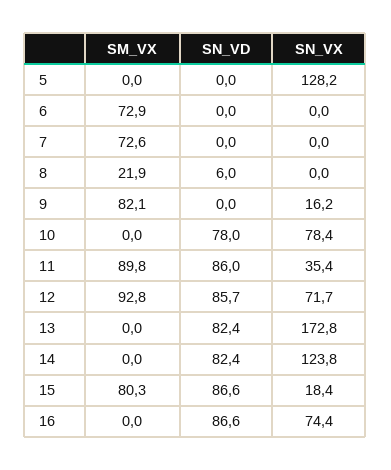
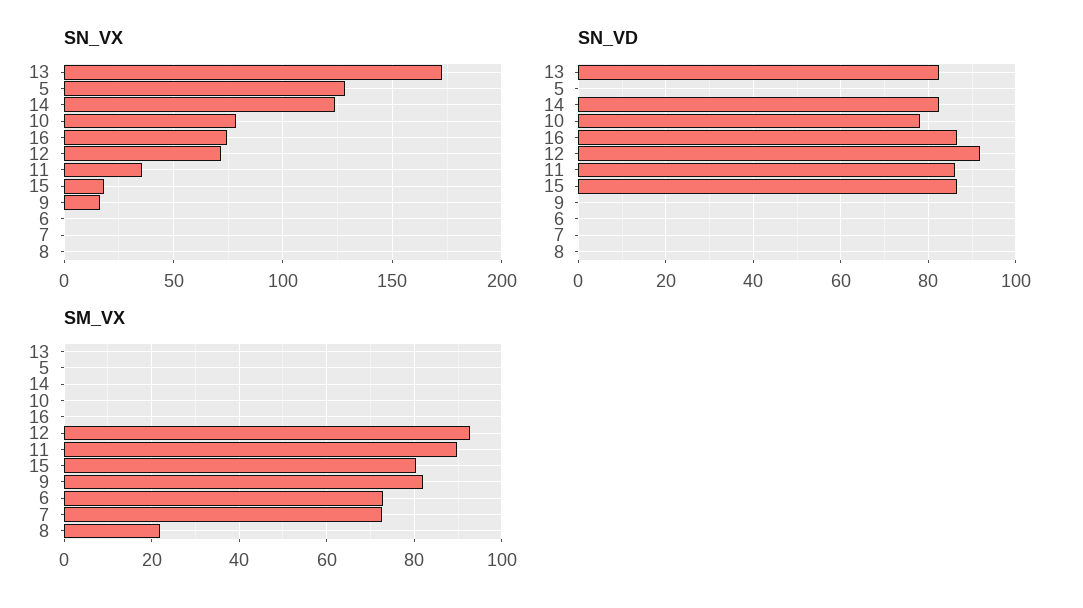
  {
    "SM_VX": {
      "5": 0,
      "6": 72.9,
      "7": 72.6,
      "8": 21.9,
      "9": 82.1,
      "10": 0,
      "11": 89.8,
      "12": 92.8,
      "13": 0,
      "14": 0,
      "15": 80.3,
      "16": 0
    },
    "SN_VD": {
      "5": 0,
      "6": 0,
      "7": 0,
-     "8": 6,
+     "8": 0,
      "9": 0,
      "10": 78,
      "11": 86,
-     "12": 85.7,
+     "12": 92,
      "13": 82.4,
      "14": 82.4,
      "15": 86.6,
      "16": 86.6
    },
    "SN_VX": {
      "5": 128.2,
      "6": 0,
      "7": 0,
      "8": 0,
      "9": 16.2,
      "10": 78.4,
      "11": 35.4,
      "12": 71.7,
      "13": 172.8,
      "14": 123.8,
      "15": 18.4,
      "16": 74.4
    }
  }

